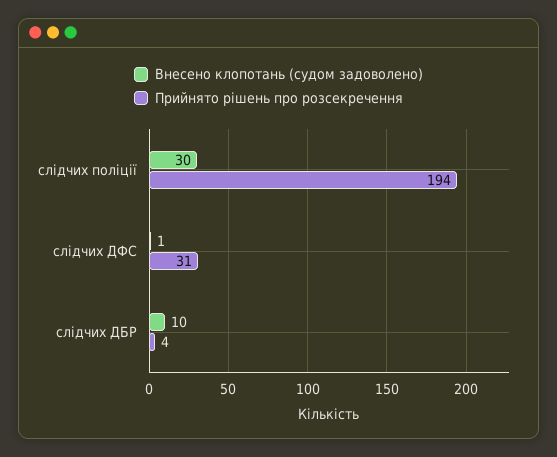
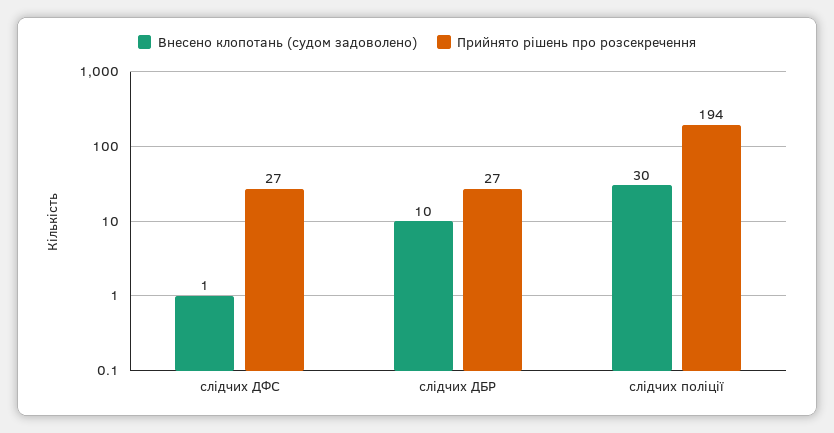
  {
    "Внесено клопотань (судом задоволено)": {
      "слідчих поліції": 30,
      "слідчих ДФС": 1,
      "слідчих ДБР": 10
    },
    "Прийнято рішень про розсекречення": {
      "слідчих поліції": 194,
-     "слідчих ДФС": 31,
+     "слідчих ДФС": 27,
-     "слідчих ДБР": 4
+     "слідчих ДБР": 27
    }
  }

